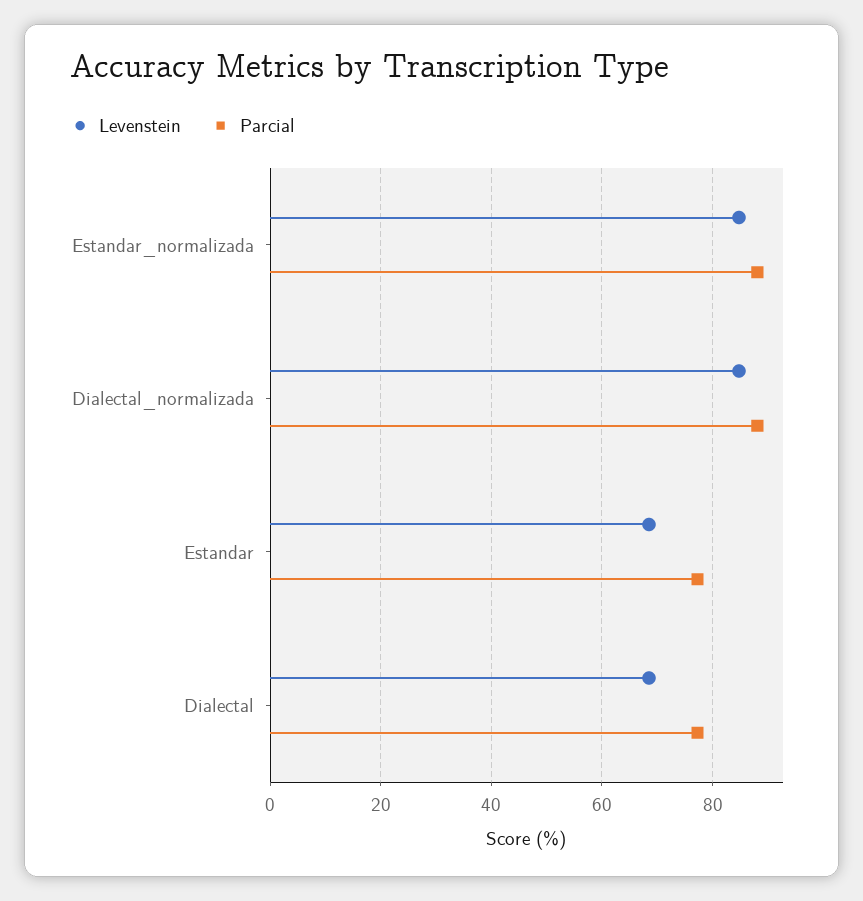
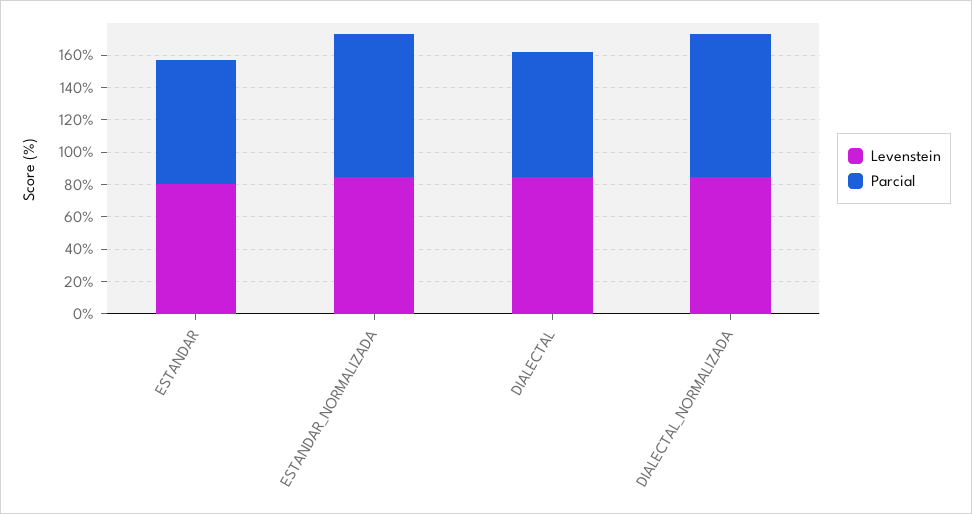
  {
    "Levenstein": {
      "Estandar_normalizada": 84,
      "Dialectal_normalizada": 84,
-     "Estandar": 68,
+     "Estandar": 80,
-     "Dialectal": 68
+     "Dialectal": 85
    },
    "Parcial": {
      "Estandar_normalizada": 88,
      "Dialectal_normalizada": 88,
      "Estandar": 78,
      "Dialectal": 78
    }
  }

